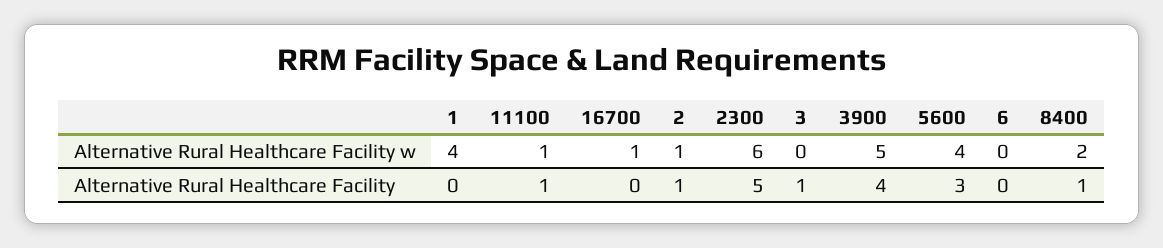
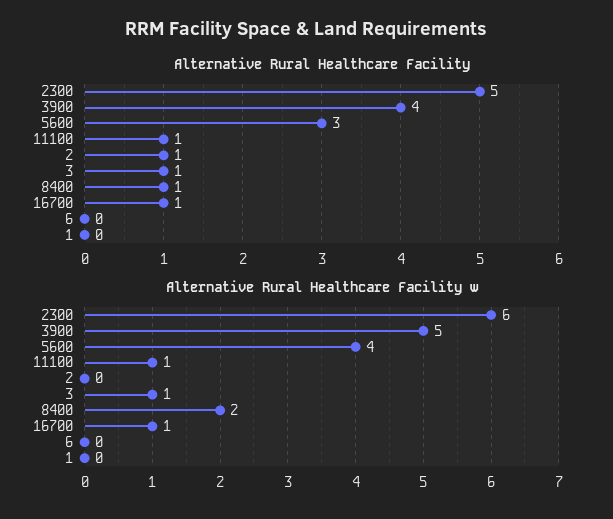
  {
    "Alternative Rural Healthcare Facility w": {
-     "1": 4,
+     "1": 0,
      "11100": 1,
      "16700": 1,
-     "2": 1,
+     "2": 0,
      "2300": 6,
-     "3": 0,
+     "3": 1,
      "3900": 5,
      "5600": 4,
      "6": 0,
      "8400": 2
    },
    "Alternative Rural Healthcare Facility": {
      "1": 0,
      "11100": 1,
-     "16700": 0,
+     "16700": 1,
      "2": 1,
      "2300": 5,
      "3": 1,
      "3900": 4,
      "5600": 3,
      "6": 0,
      "8400": 1
    }
  }

